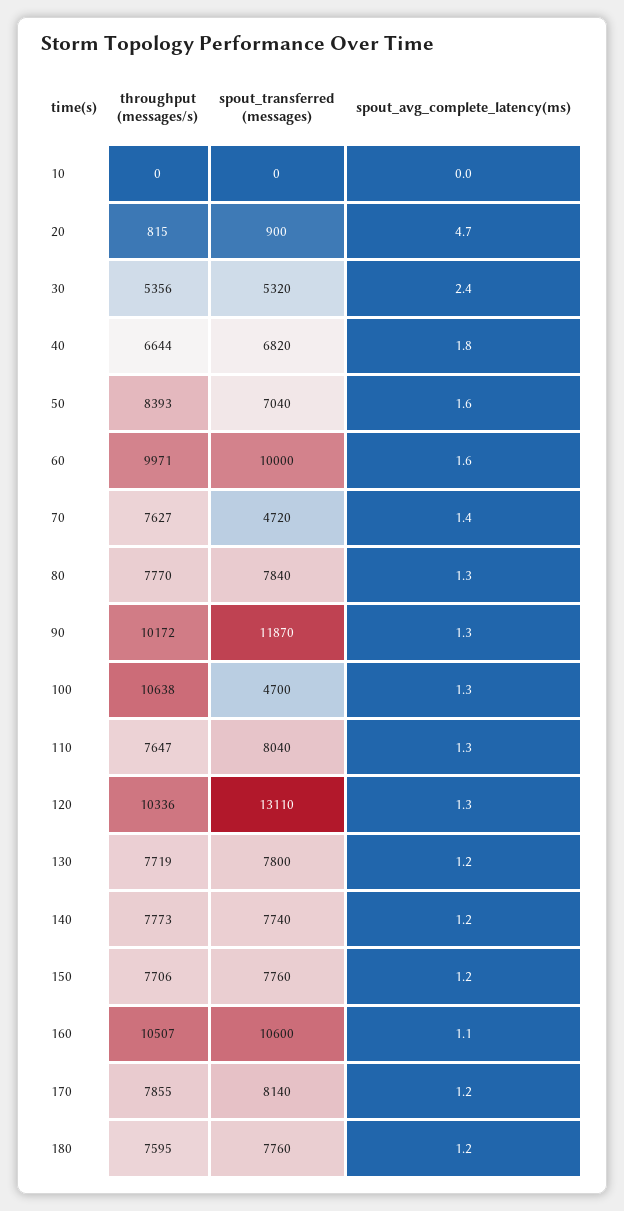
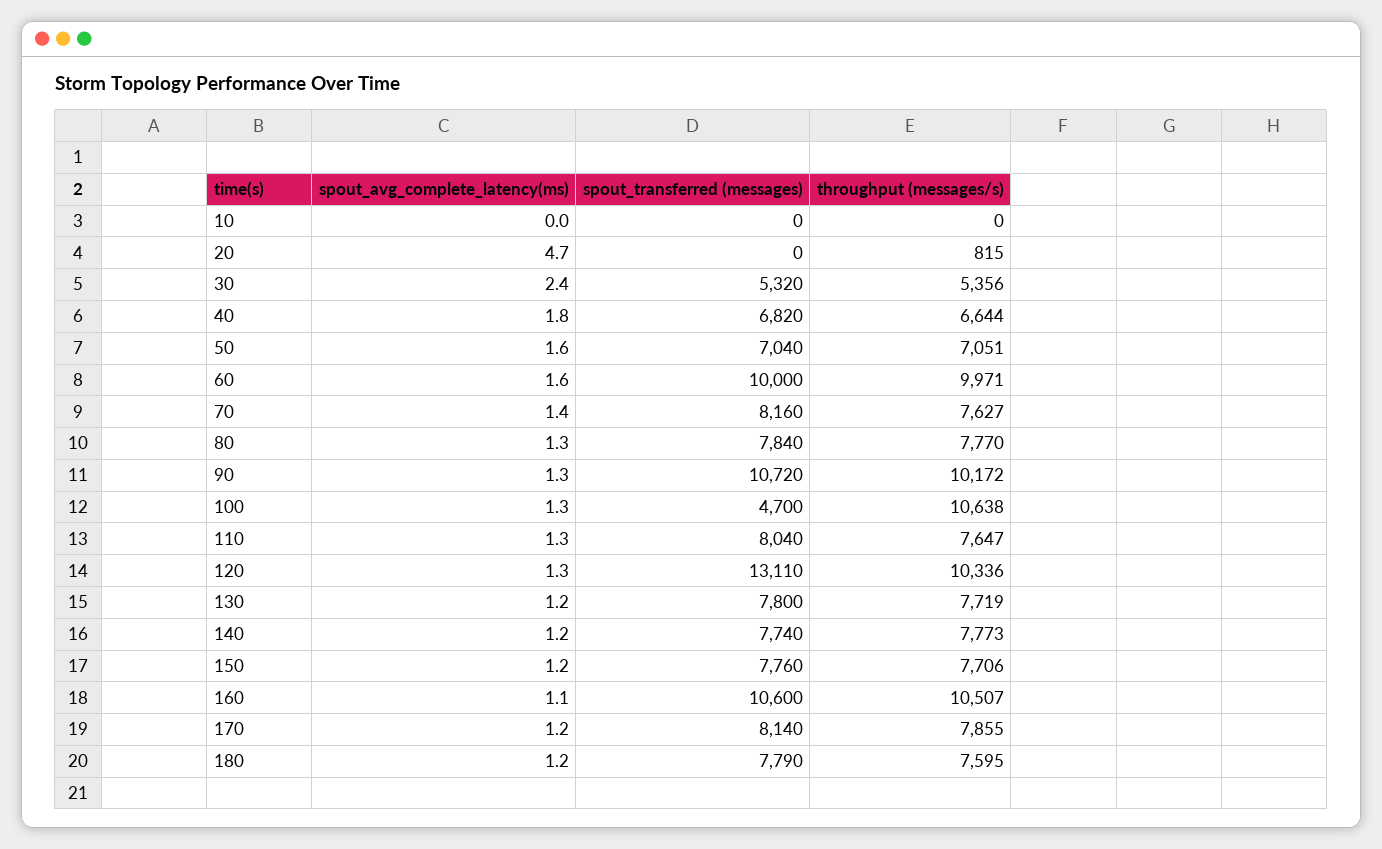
  {
    "throughput (messages/s)": {
      "10": 0,
      "20": 815,
      "30": 5356,
      "40": 6644,
-     "50": 8393,
+     "50": 7051,
      "60": 9971,
      "70": 7627,
      "80": 7770,
      "90": 10172,
      "100": 10638,
      "110": 7647,
      "120": 10336,
      "130": 7719,
      "140": 7773,
      "150": 7706,
      "160": 10507,
      "170": 7855,
      "180": 7595
    },
    "spout_transferred (messages)": {
      "10": 0,
-     "20": 900,
+     "20": 0,
      "30": 5320,
      "40": 6820,
      "50": 7040,
      "60": 10000,
-     "70": 4720,
+     "70": 8160,
      "80": 7840,
-     "90": 11870,
+     "90": 10720,
      "100": 4700,
      "110": 8040,
      "120": 13110,
      "130": 7800,
      "140": 7740,
      "150": 7760,
      "160": 10600,
      "170": 8140,
-     "180": 7760
+     "180": 7790
    },
    "spout_avg_complete_latency(ms)": {
      "10": 0,
      "20": 4.7,
      "30": 2.4,
      "40": 1.8,
      "50": 1.6,
      "60": 1.6,
      "70": 1.4,
      "80": 1.3,
      "90": 1.3,
      "100": 1.3,
      "110": 1.3,
      "120": 1.3,
      "130": 1.2,
      "140": 1.2,
      "150": 1.2,
      "160": 1.1,
      "170": 1.2,
      "180": 1.2
    }
  }

